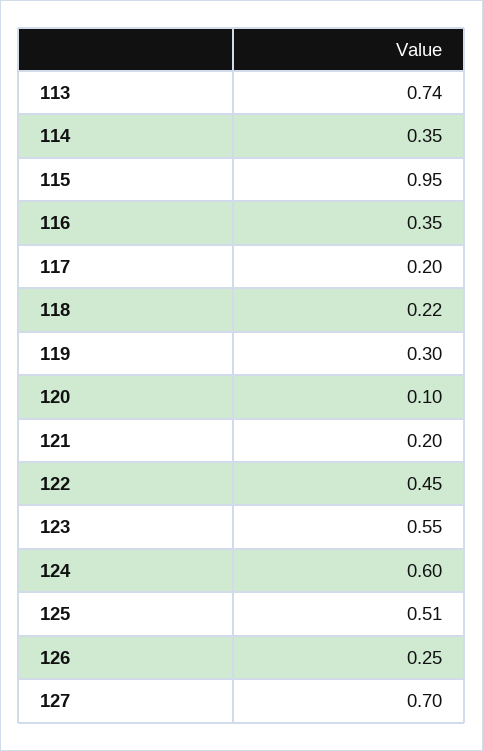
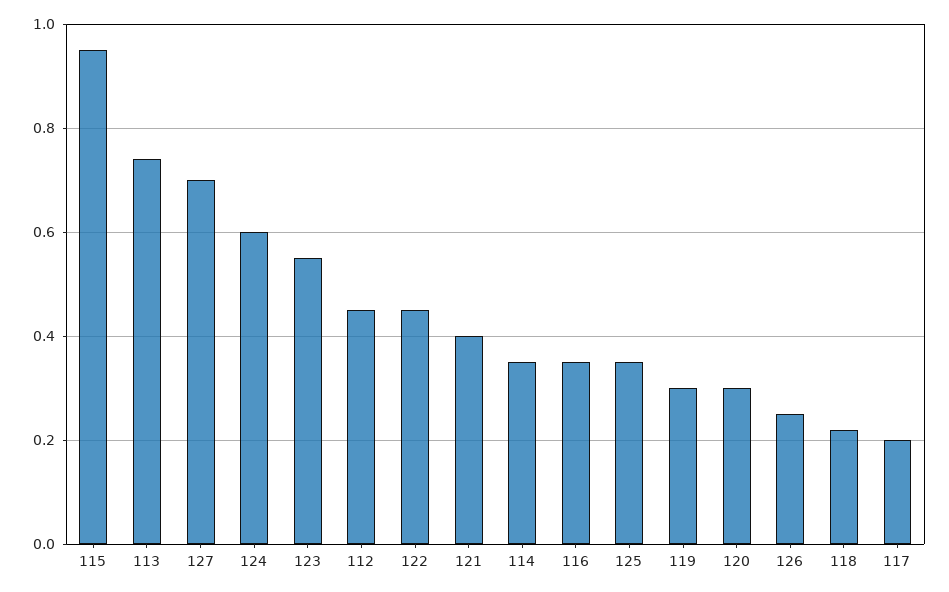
  {
    "113": 0.74,
    "114": 0.35,
    "115": 0.95,
    "116": 0.35,
    "117": 0.2,
    "118": 0.22,
    "119": 0.3,
-   "120": 0.1,
+   "120": 0.3,
-   "121": 0.2,
+   "121": 0.4,
    "122": 0.45,
    "123": 0.55,
    "124": 0.6,
-   "125": 0.51,
+   "125": 0.35,
    "126": 0.25,
-   "127": 0.7
+   "127": 0.7,
+   "112": 0.45
  }

